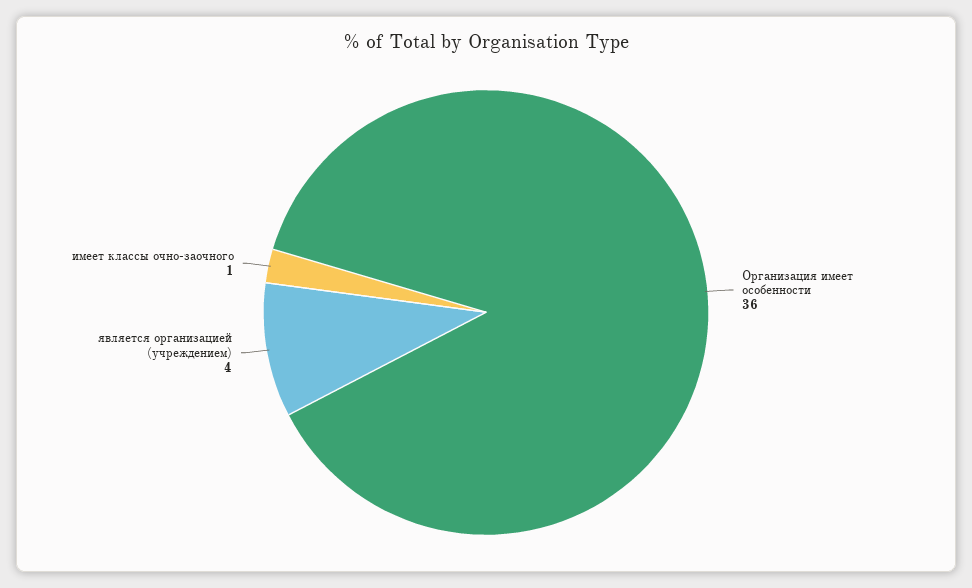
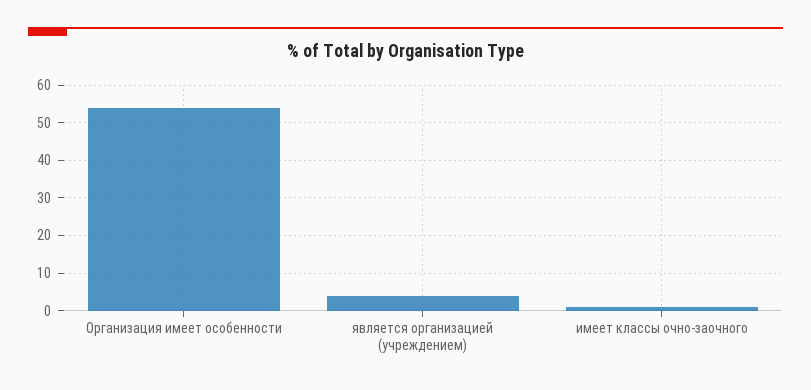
  {
-   "Организация имеет особенности": 36,
+   "Организация имеет особенности": 55,
    "является организацией (учреждением)": 4,
    "имеет классы очно-заочного": 1
  }

